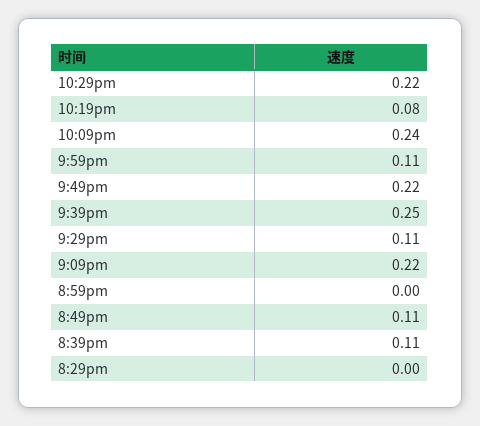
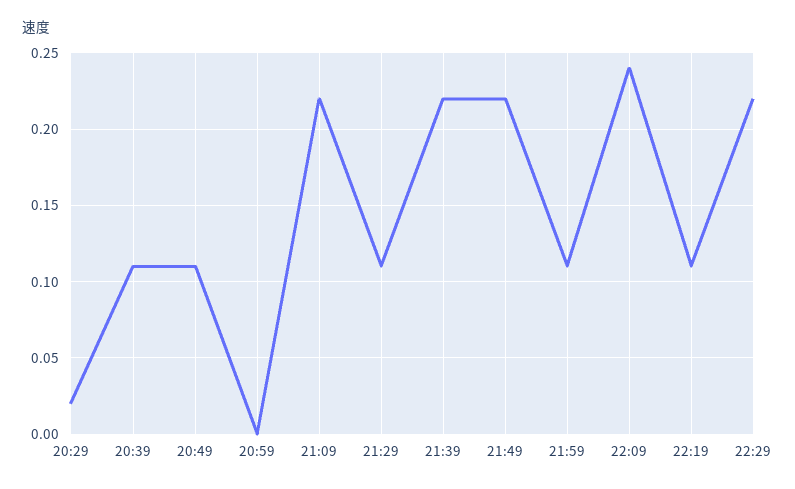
  {
    "10:29pm": 0.22,
-   "10:19pm": 0.08,
+   "10:19pm": 0.11,
    "10:09pm": 0.24,
    "9:59pm": 0.11,
    "9:49pm": 0.22,
-   "9:39pm": 0.25,
+   "9:39pm": 0.22,
    "9:29pm": 0.11,
    "9:09pm": 0.22,
    "8:59pm": 0,
    "8:49pm": 0.11,
    "8:39pm": 0.11,
-   "8:29pm": 0
+   "8:29pm": 0.02
  }

